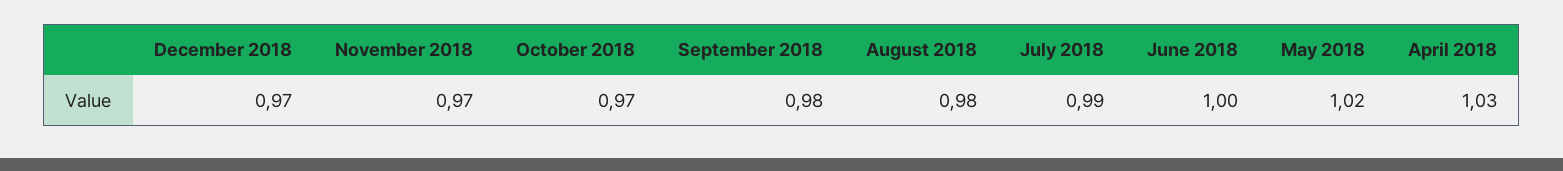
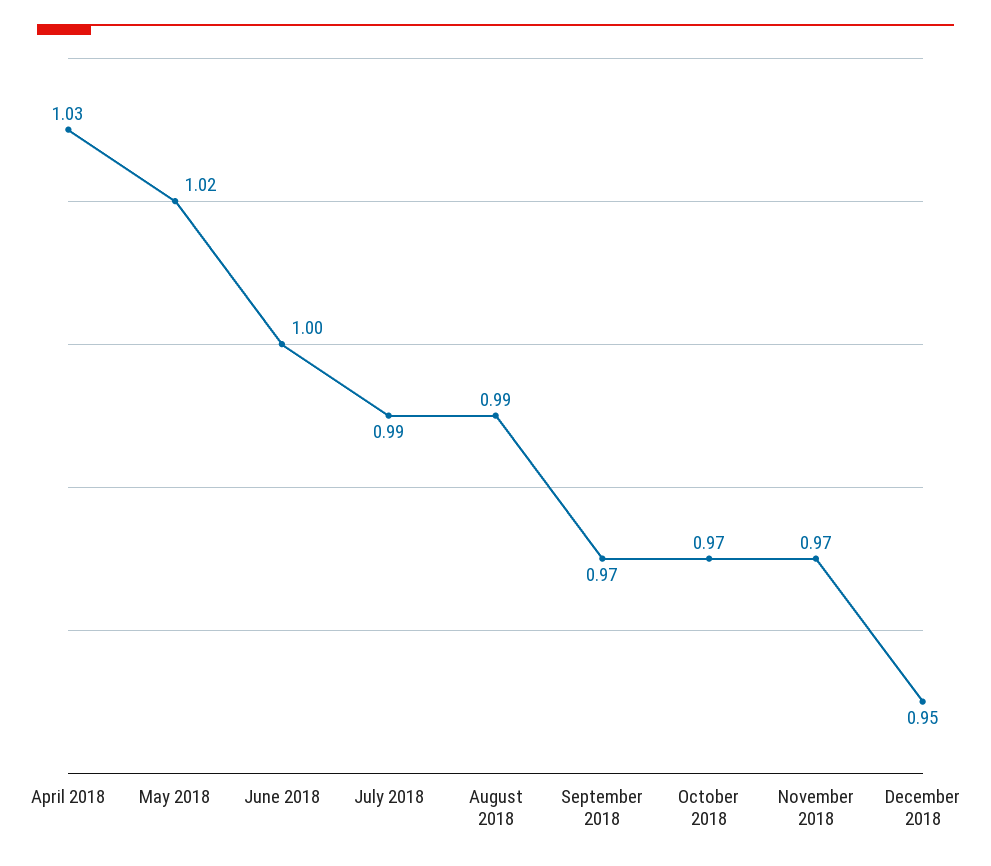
  {
-   "December 2018": 0.97,
+   "December 2018": 0.95,
    "November 2018": 0.97,
    "October 2018": 0.97,
-   "September 2018": 0.98,
+   "September 2018": 0.97,
-   "August 2018": 0.98,
+   "August 2018": 0.99,
    "July 2018": 0.99,
    "June 2018": 1,
    "May 2018": 1.02,
    "April 2018": 1.03
  }

